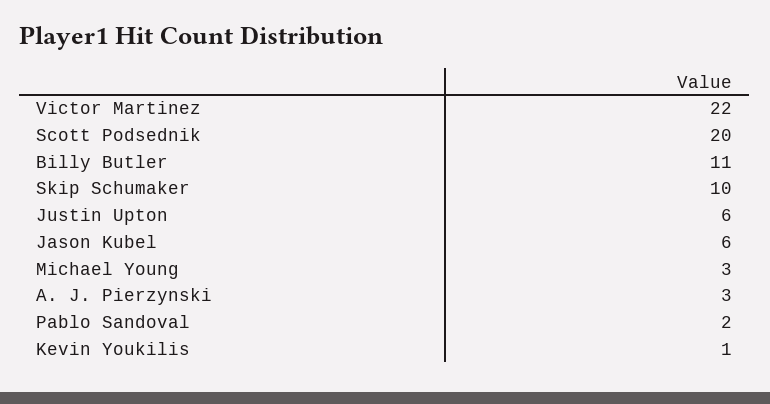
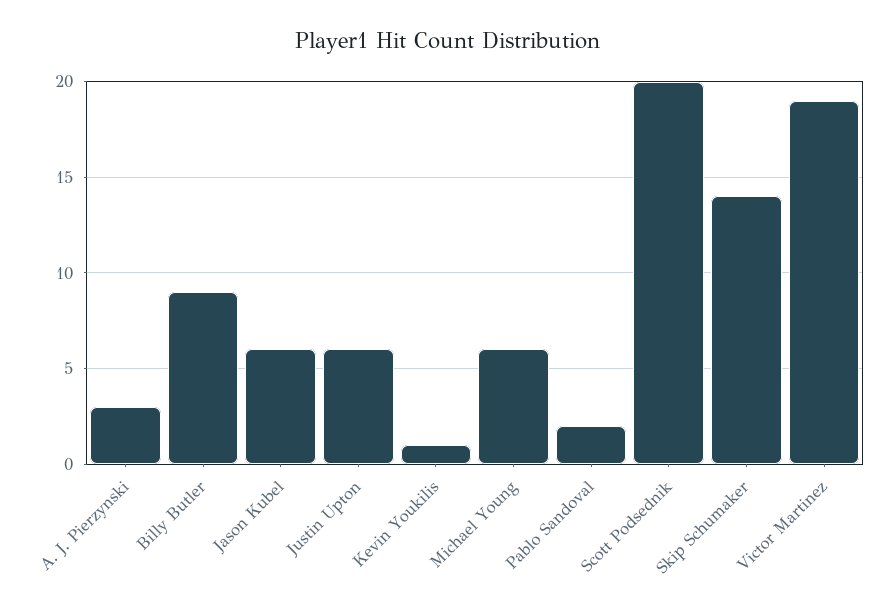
  {
-   "Victor Martinez": 22,
+   "Victor Martinez": 19,
    "Scott Podsednik": 20,
-   "Billy Butler": 11,
+   "Billy Butler": 9,
-   "Skip Schumaker": 10,
+   "Skip Schumaker": 14,
    "Justin Upton": 6,
    "Jason Kubel": 6,
-   "Michael Young": 3,
+   "Michael Young": 6,
    "A. J. Pierzynski": 3,
    "Pablo Sandoval": 2,
    "Kevin Youkilis": 1
  }

